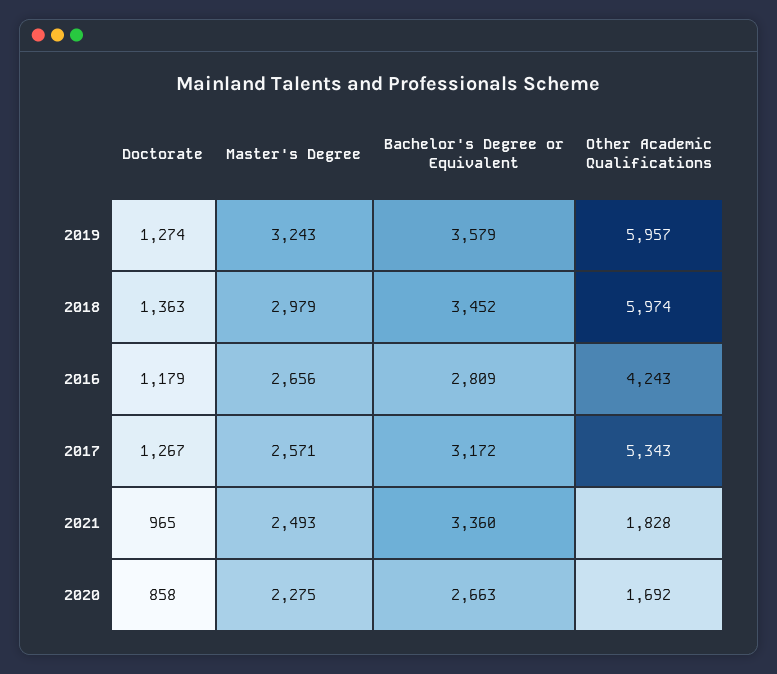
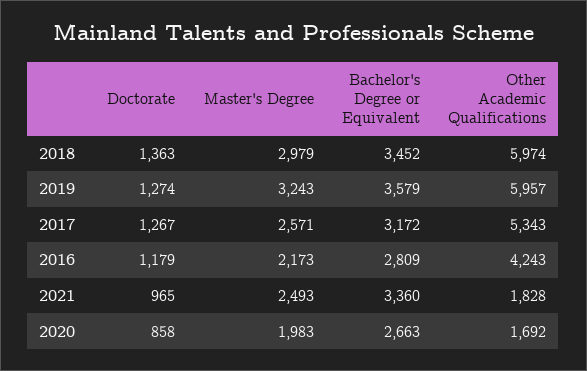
  {
    "Doctorate": {
      "2019": 1274,
      "2018": 1363,
      "2016": 1179,
      "2017": 1267,
      "2021": 965,
      "2020": 858
    },
    "Master's Degree": {
      "2019": 3243,
      "2018": 2979,
-     "2016": 2656,
+     "2016": 2173,
      "2017": 2571,
      "2021": 2493,
-     "2020": 2275
+     "2020": 1983
    },
    "Bachelor's Degree or Equivalent": {
      "2019": 3579,
      "2018": 3452,
      "2016": 2809,
      "2017": 3172,
      "2021": 3360,
      "2020": 2663
    },
    "Other Academic Qualifications": {
      "2019": 5957,
      "2018": 5974,
      "2016": 4243,
      "2017": 5343,
      "2021": 1828,
      "2020": 1692
    }
  }

